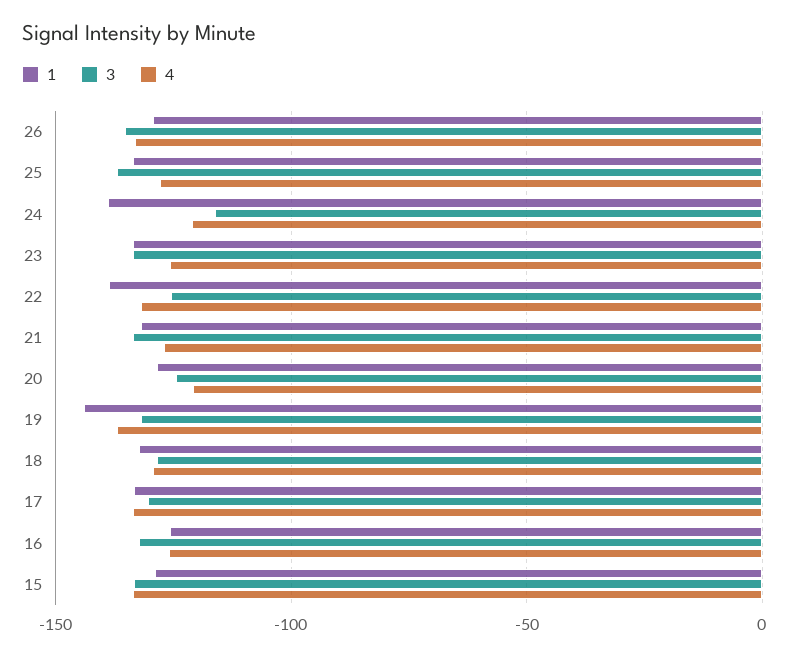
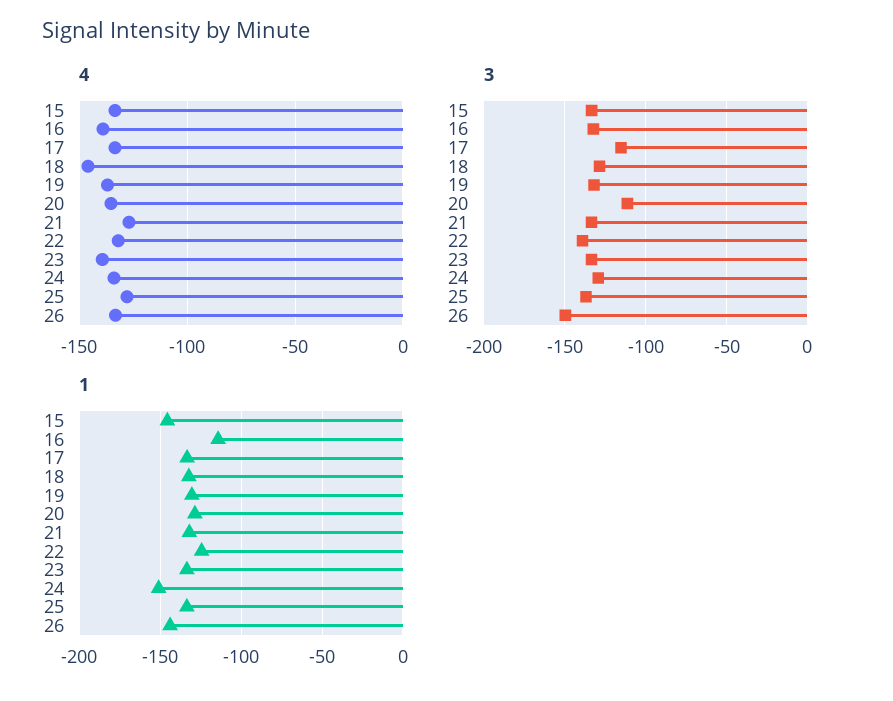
  {
    "1": {
-     "26": -130,
+     "26": -145,
      "25": -135,
-     "24": -140,
+     "24": -150,
      "23": -135,
-     "22": -140,
+     "22": -125,
      "21": -130,
      "20": -130,
-     "19": -145,
+     "19": -130,
      "18": -130,
      "17": -135,
-     "16": -125,
+     "16": -115,
-     "15": -130
+     "15": -145
    },
    "3": {
-     "26": -135,
+     "26": -150,
      "25": -135,
-     "24": -115,
+     "24": -130,
      "23": -135,
-     "22": -125,
+     "22": -140,
      "21": -135,
-     "20": -125,
+     "20": -110,
      "19": -130,
      "18": -130,
-     "17": -130,
+     "17": -115,
      "16": -130,
      "15": -135
    },
    "4": {
      "26": -135,
      "25": -130,
-     "24": -120,
+     "24": -135,
-     "23": -125,
+     "23": -140,
      "22": -130,
      "21": -125,
-     "20": -120,
+     "20": -135,
      "19": -135,
-     "18": -130,
+     "18": -145,
      "17": -135,
-     "16": -125,
+     "16": -140,
      "15": -135
    }
  }

